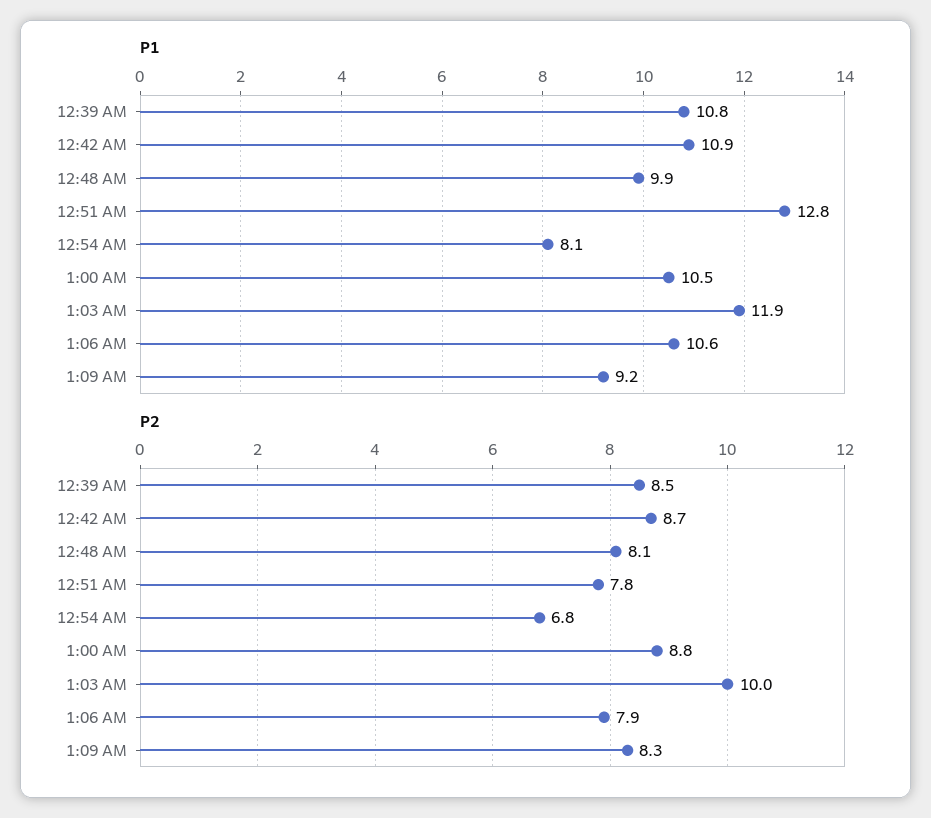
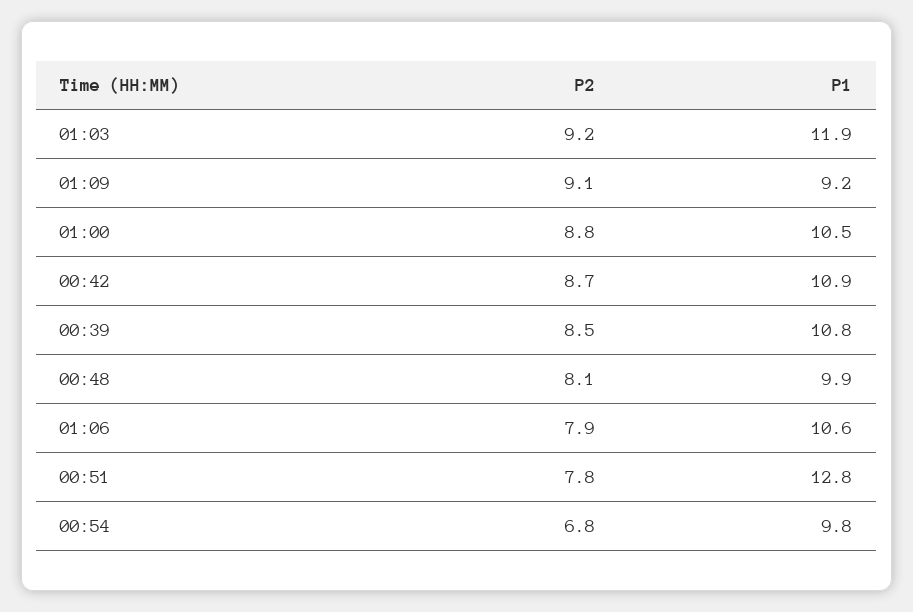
  {
    "P1": {
      "12:39 AM": 10.8,
      "12:42 AM": 10.9,
      "12:48 AM": 9.9,
      "12:51 AM": 12.8,
-     "12:54 AM": 8.1,
+     "12:54 AM": 9.8,
      "1:00 AM": 10.5,
      "1:03 AM": 11.9,
      "1:06 AM": 10.6,
      "1:09 AM": 9.2
    },
    "P2": {
      "12:39 AM": 8.5,
      "12:42 AM": 8.7,
      "12:48 AM": 8.1,
      "12:51 AM": 7.8,
      "12:54 AM": 6.8,
      "1:00 AM": 8.8,
-     "1:03 AM": 10,
+     "1:03 AM": 9.2,
      "1:06 AM": 7.9,
-     "1:09 AM": 8.3
+     "1:09 AM": 9.1
    }
  }

